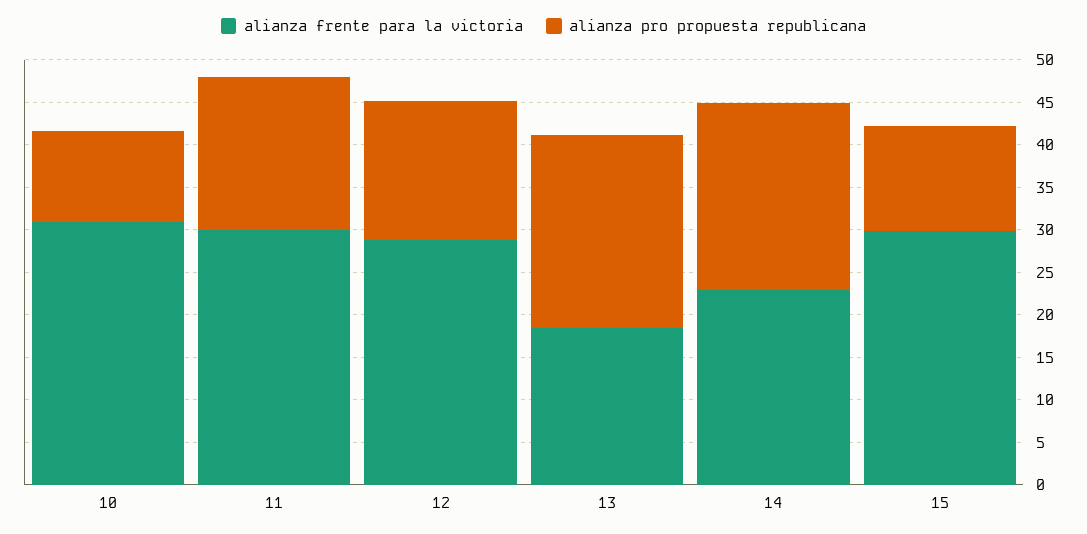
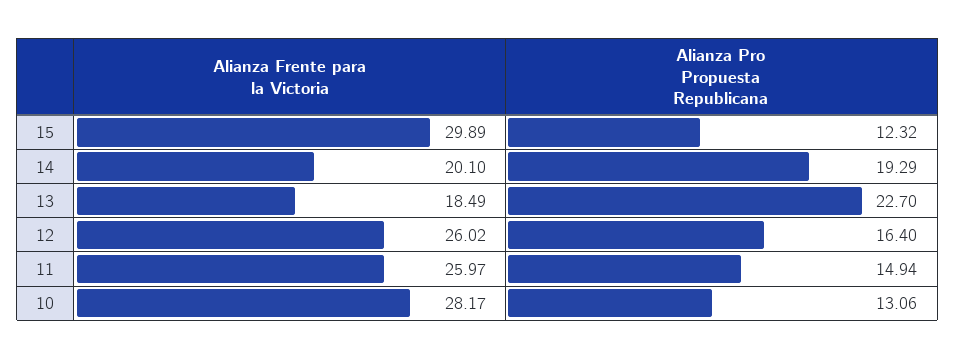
  {
    "alianza frente para la victoria": {
-     "10": 31,
+     "10": 28.17,
-     "11": 30,
+     "11": 25.97,
-     "12": 29,
+     "12": 26.02,
      "13": 18.49,
-     "14": 23,
+     "14": 20.1,
      "15": 29.89
    },
    "alianza pro propuesta republicana": {
-     "10": 11,
+     "10": 13.06,
-     "11": 18,
+     "11": 14.94,
      "12": 16.4,
      "13": 22.7,
-     "14": 22,
+     "14": 19.29,
      "15": 12.32
    }
  }

